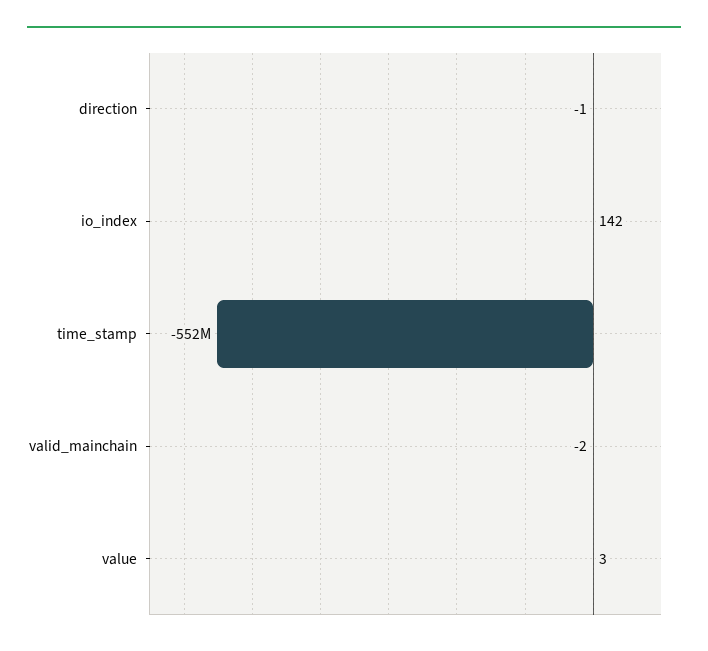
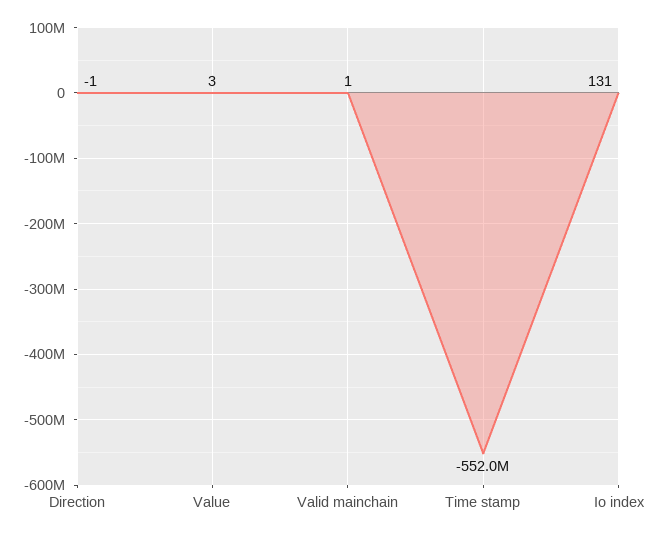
  {
    "direction": -1,
-   "io_index": 142,
+   "io_index": 131,
    "time_stamp": -552000000,
-   "valid_mainchain": -2,
+   "valid_mainchain": 1,
    "value": 3
  }

